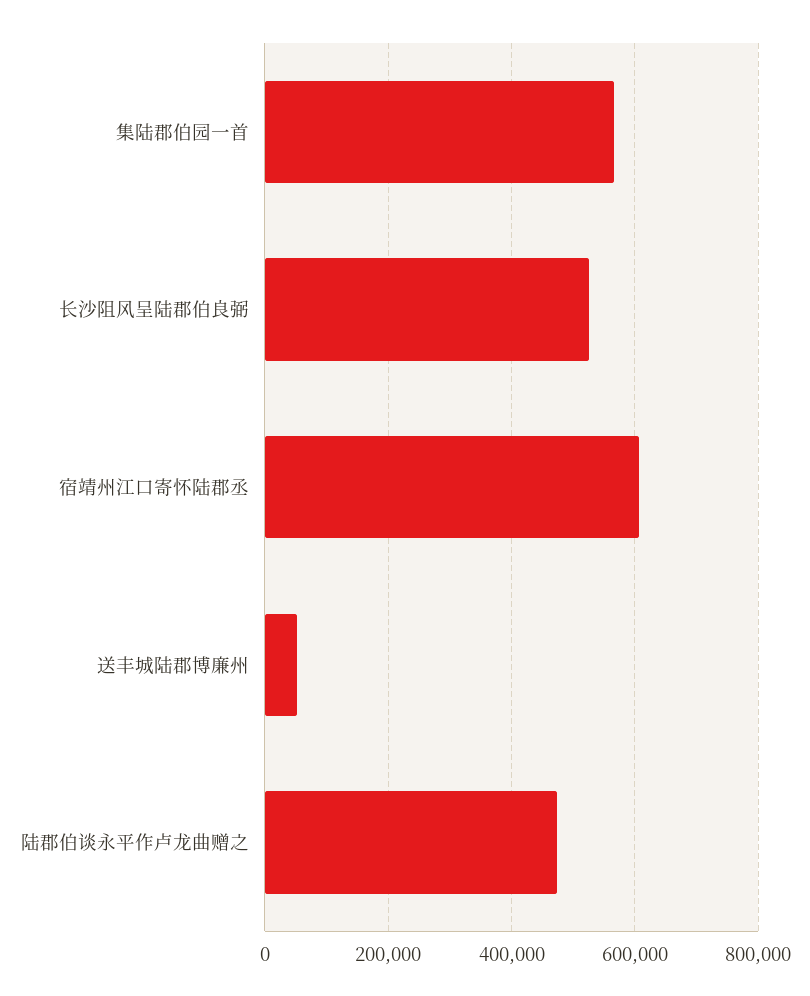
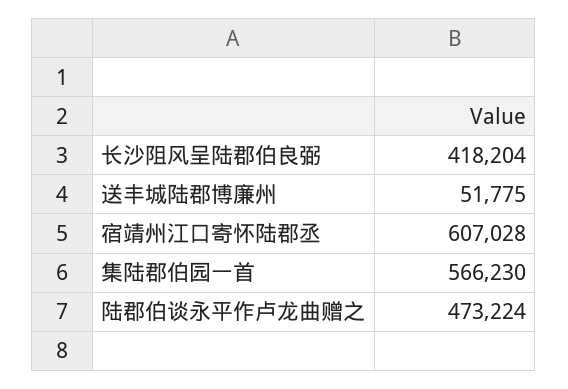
  {
    "集陆郡伯园一首": 566230,
-   "长沙阻风呈陆郡伯良弼": 520000,
+   "长沙阻风呈陆郡伯良弼": 418204,
    "宿靖州江口寄怀陆郡丞": 607028,
    "送丰城陆郡博廉州": 51775,
    "陆郡伯谈永平作卢龙曲赠之": 473224
  }

